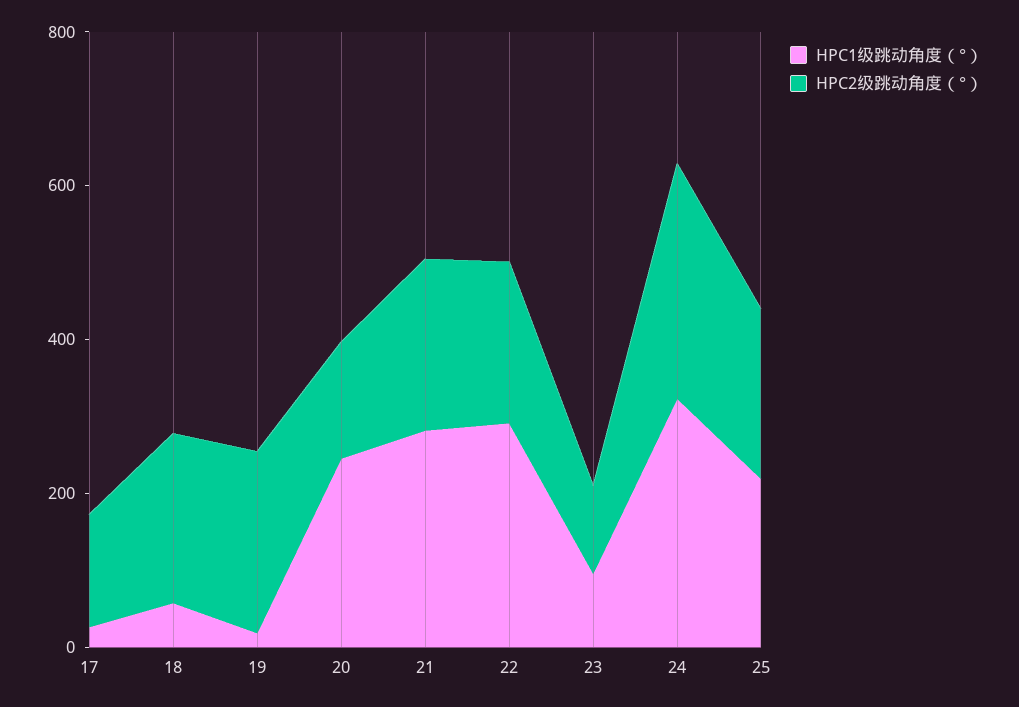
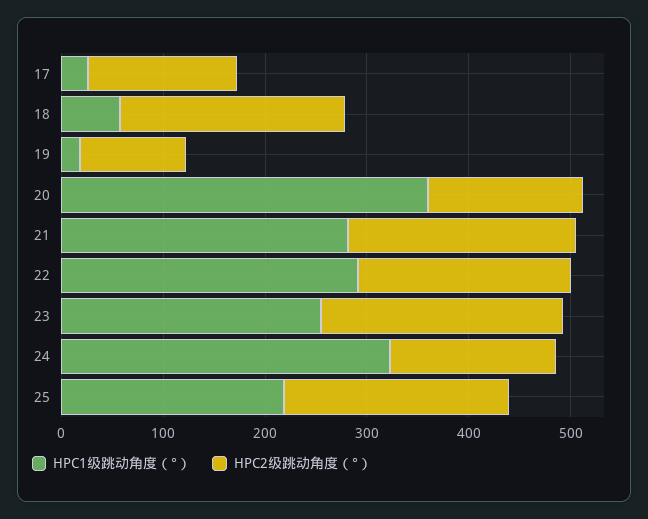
  {
    "HPC1级跳动角度（°）": {
      "17": 20,
      "18": 60,
      "19": 20,
-     "20": 250,
+     "20": 360,
      "21": 280,
      "22": 300,
-     "23": 100,
+     "23": 260,
      "24": 320,
      "25": 220
    },
    "HPC2级跳动角度（°）": {
      "17": 140,
      "18": 220,
-     "19": 250,
+     "19": 100,
      "20": 160,
      "21": 220,
      "22": 220,
-     "23": 100,
+     "23": 240,
-     "24": 300,
+     "24": 160,
      "25": 220
    }
  }

